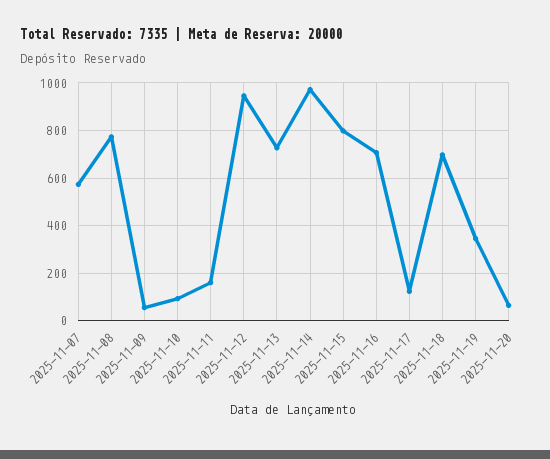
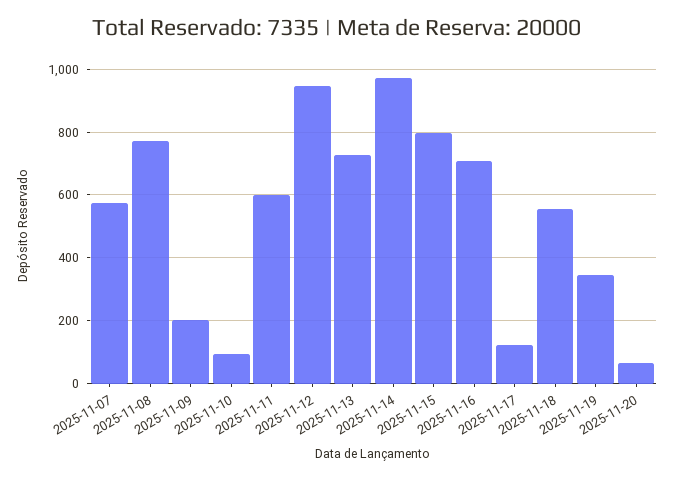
  {
    "2025-11-07": 580,
    "2025-11-08": 780,
-   "2025-11-09": 50,
+   "2025-11-09": 200,
    "2025-11-10": 100,
-   "2025-11-11": 150,
+   "2025-11-11": 600,
    "2025-11-12": 940,
    "2025-11-13": 720,
    "2025-11-14": 980,
    "2025-11-15": 800,
    "2025-11-16": 700,
    "2025-11-17": 120,
-   "2025-11-18": 700,
+   "2025-11-18": 560,
    "2025-11-19": 340,
    "2025-11-20": 60
  }

